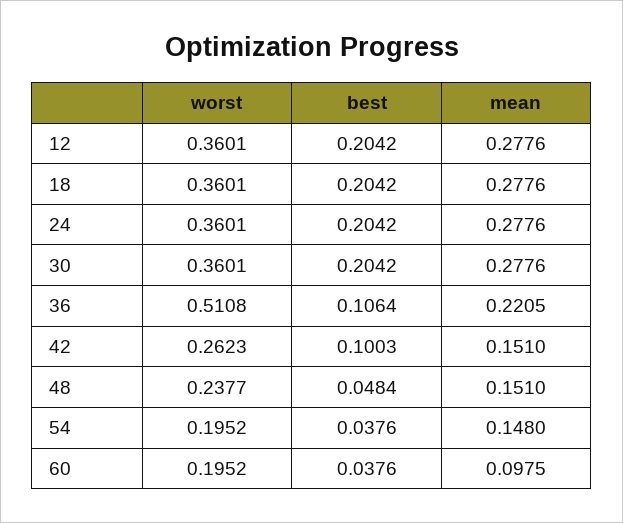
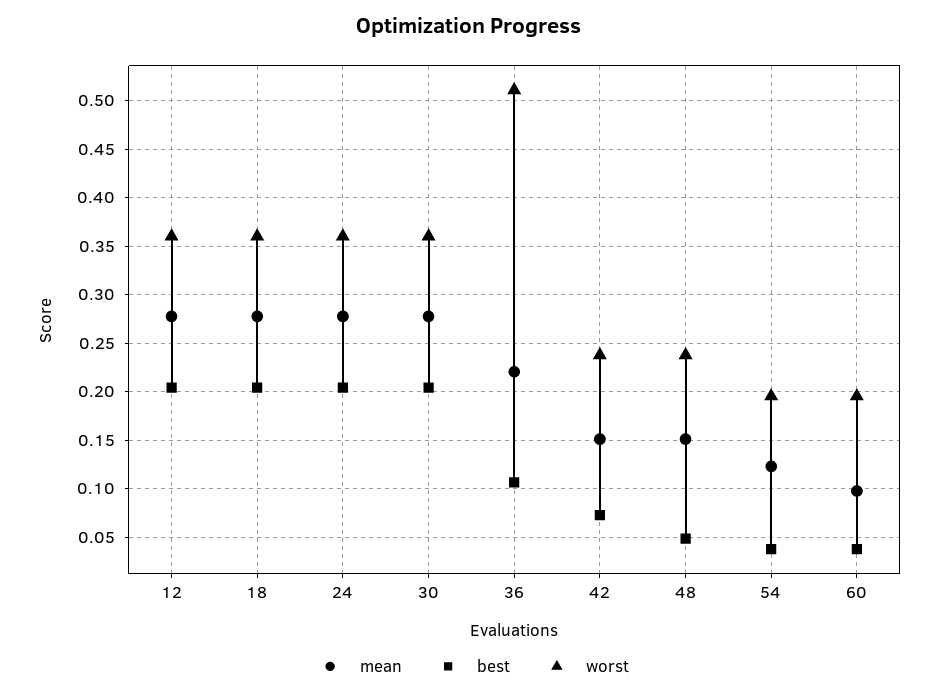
  {
    "worst": {
      "12": 0.3601,
      "18": 0.3601,
      "24": 0.3601,
      "30": 0.3601,
      "36": 0.5108,
-     "42": 0.2623,
+     "42": 0.24,
      "48": 0.2377,
      "54": 0.1952,
      "60": 0.1952
    },
    "best": {
      "12": 0.2042,
      "18": 0.2042,
      "24": 0.2042,
      "30": 0.2042,
      "36": 0.1064,
-     "42": 0.1003,
+     "42": 0.07,
      "48": 0.0484,
      "54": 0.0376,
      "60": 0.0376
    },
    "mean": {
      "12": 0.2776,
      "18": 0.2776,
      "24": 0.2776,
      "30": 0.2776,
      "36": 0.2205,
      "42": 0.151,
      "48": 0.151,
-     "54": 0.148,
+     "54": 0.12,
      "60": 0.0975
    }
  }

